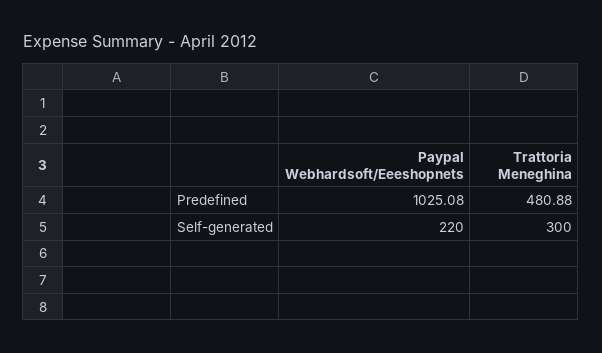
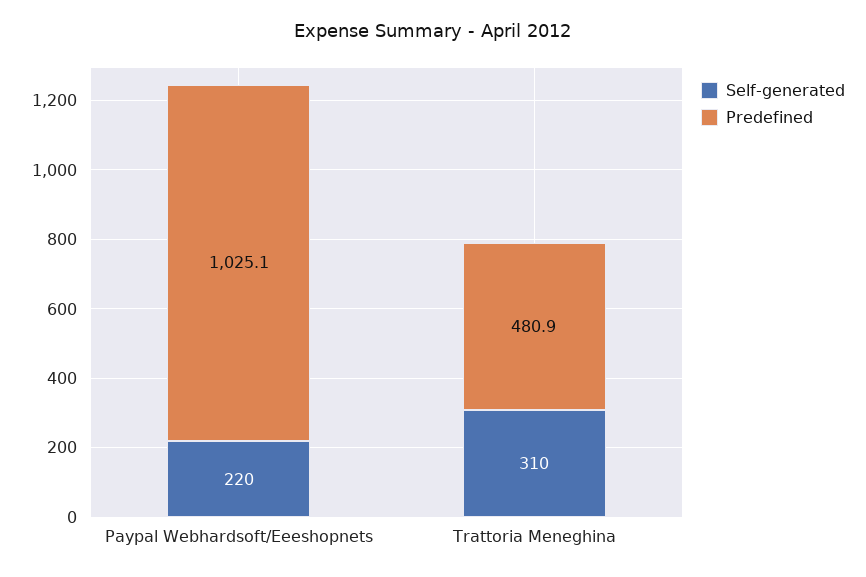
  {
    "Predefined": {
      "Paypal Webhardsoft/Eeeshopnets": 1025.08,
      "Trattoria Meneghina": 480.88
    },
    "Self-generated": {
      "Paypal Webhardsoft/Eeeshopnets": 220,
-     "Trattoria Meneghina": 300
+     "Trattoria Meneghina": 310
    }
  }

